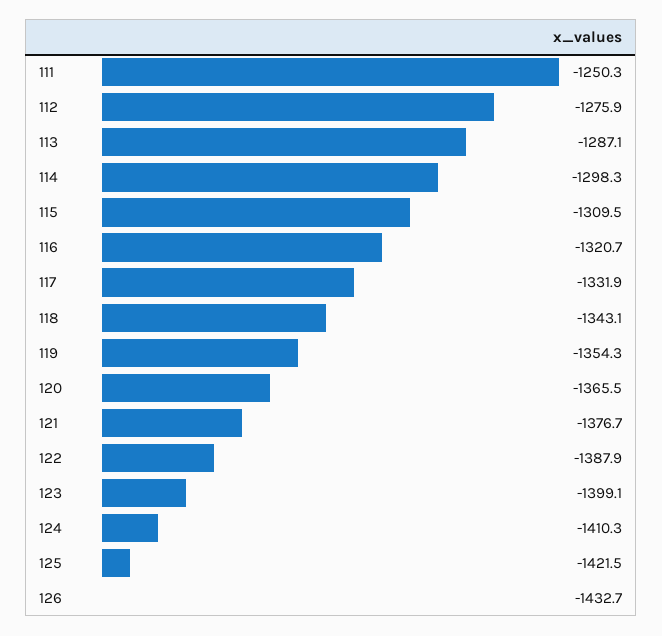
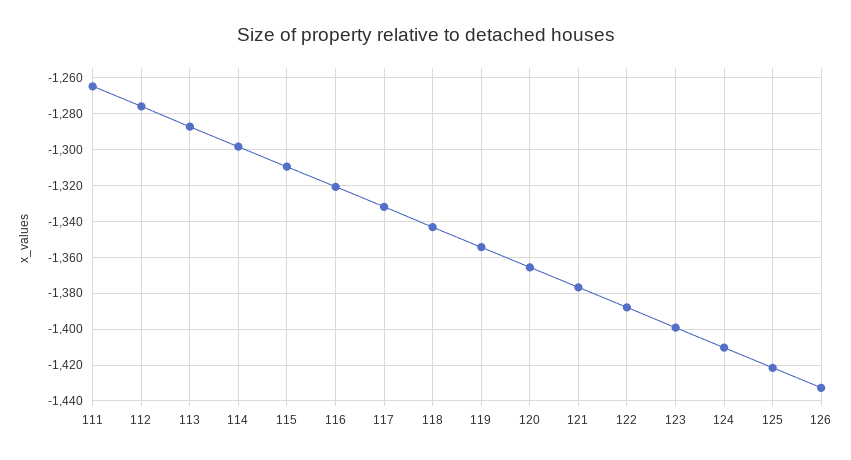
  {
-   "111": -1250.3,
+   "111": -1265,
    "112": -1275.9,
    "113": -1287.1,
    "114": -1298.3,
    "115": -1309.5,
    "116": -1320.7,
    "117": -1331.9,
    "118": -1343.1,
    "119": -1354.3,
    "120": -1365.5,
    "121": -1376.7,
    "122": -1387.9,
    "123": -1399.1,
    "124": -1410.3,
    "125": -1421.5,
    "126": -1432.7
  }

